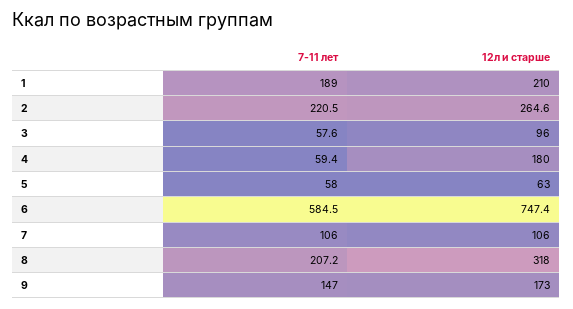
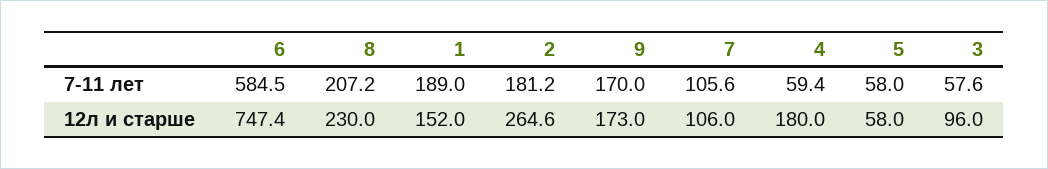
  {
    "7-11 лет": {
      "1": 189,
-     "2": 220.5,
+     "2": 181.2,
      "3": 57.6,
      "4": 59.4,
      "5": 58,
      "6": 584.5,
-     "7": 106,
+     "7": 105.6,
      "8": 207.2,
-     "9": 147
+     "9": 170
    },
    "12л и старше": {
-     "1": 210,
+     "1": 152,
      "2": 264.6,
      "3": 96,
      "4": 180,
-     "5": 63,
+     "5": 58,
      "6": 747.4,
      "7": 106,
-     "8": 318,
+     "8": 230,
      "9": 173
    }
  }

